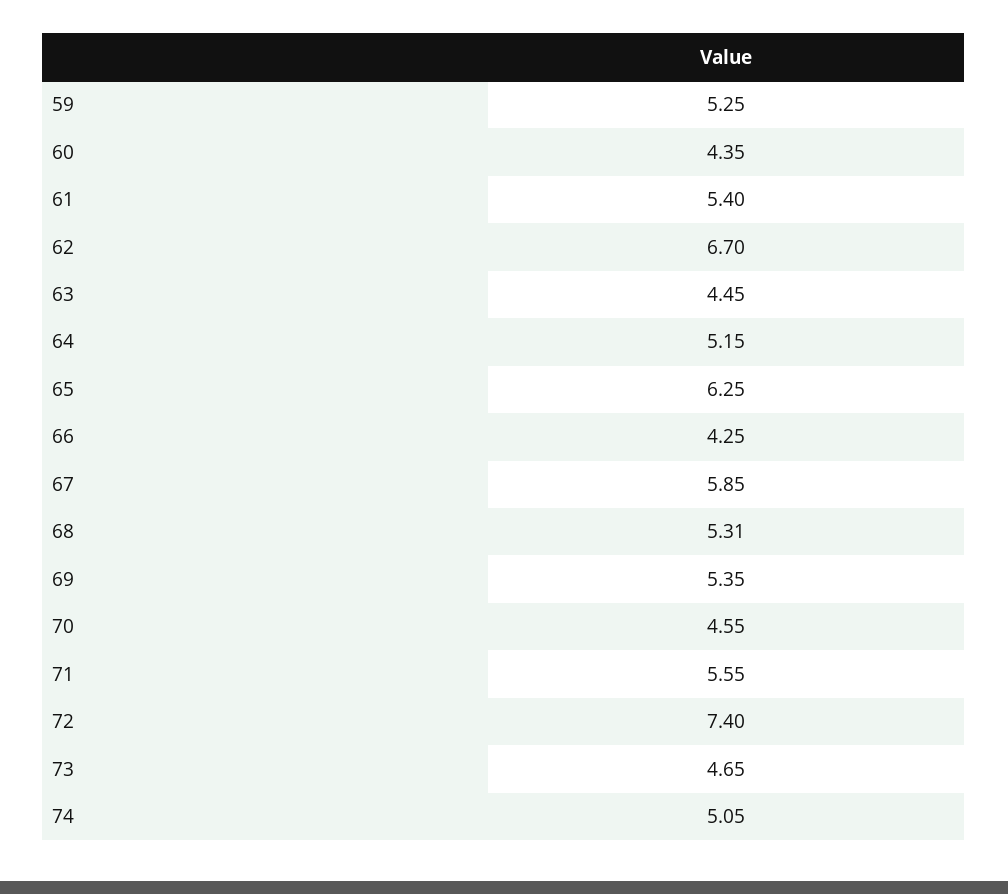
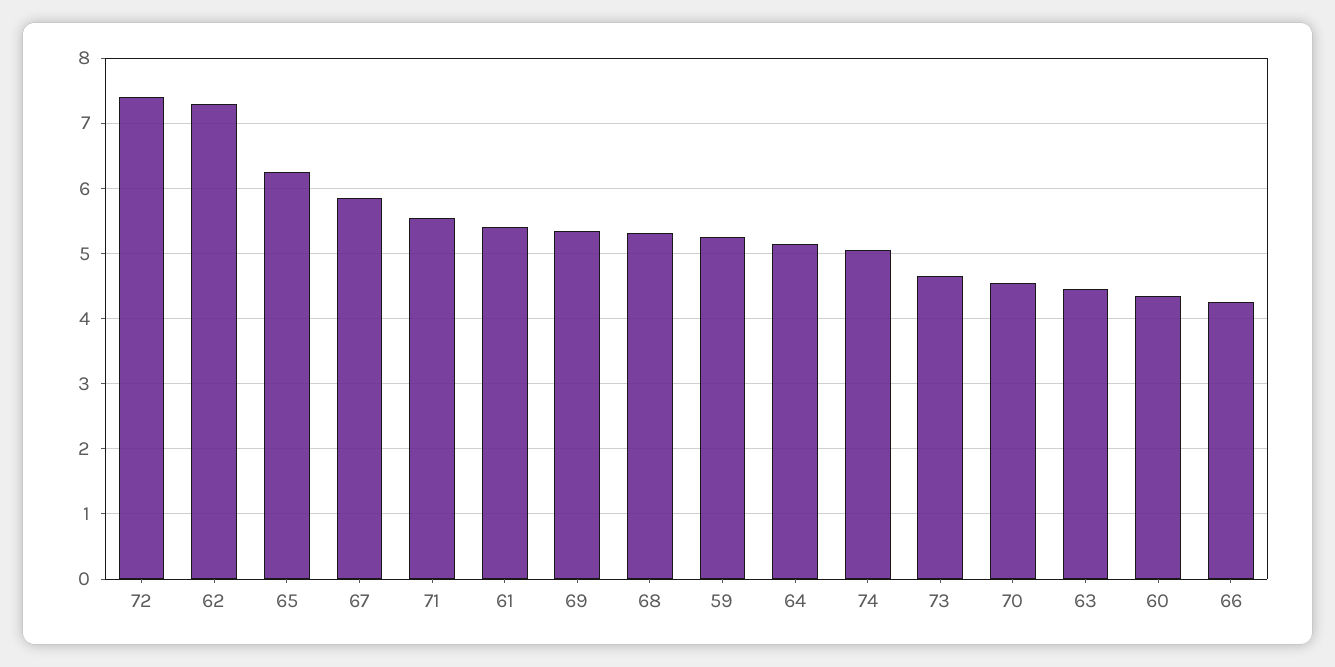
  {
    "59": 5.25,
    "60": 4.35,
    "61": 5.4,
-   "62": 6.7,
+   "62": 7.3,
    "63": 4.45,
    "64": 5.15,
    "65": 6.25,
    "66": 4.25,
    "67": 5.85,
    "68": 5.31,
    "69": 5.35,
    "70": 4.55,
    "71": 5.55,
    "72": 7.4,
    "73": 4.65,
    "74": 5.05
  }

